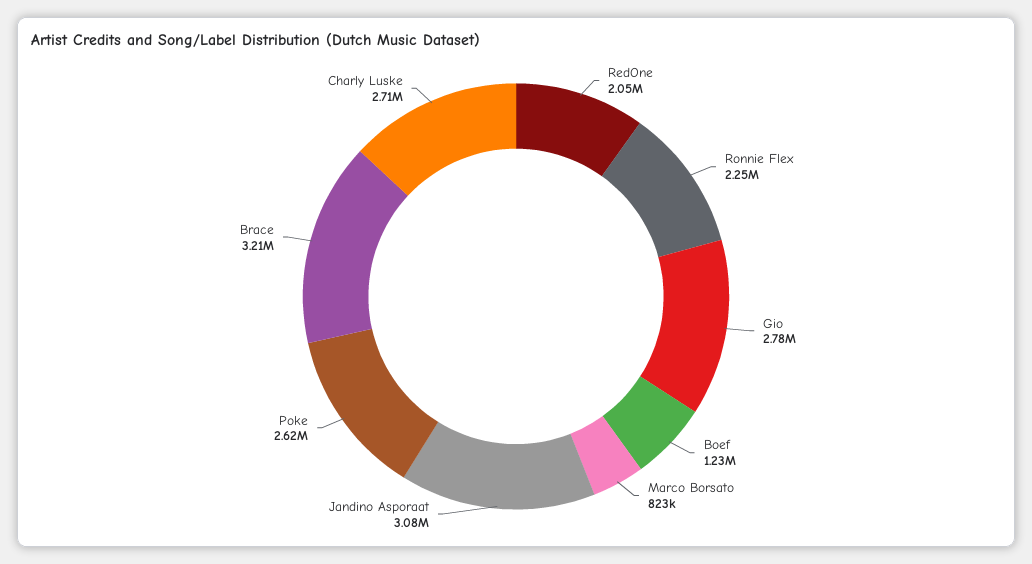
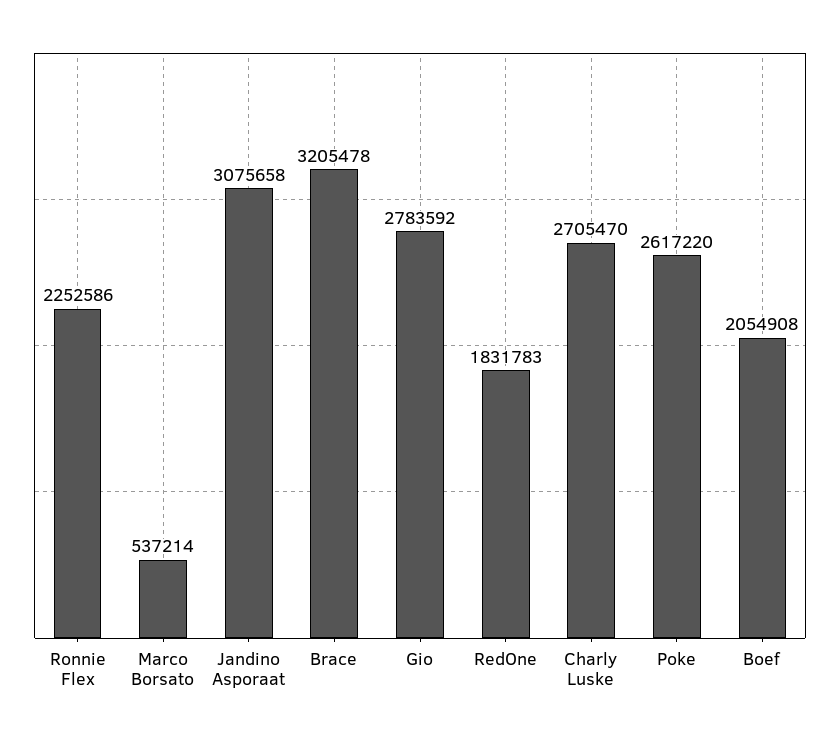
  {
-   "RedOne": 2050000,
+   "RedOne": 1831783,
    "Ronnie Flex": 2252586,
    "Gio": 2783592,
-   "Boef": 1230000,
+   "Boef": 2054908,
-   "Marco Borsato": 823000,
+   "Marco Borsato": 537214,
    "Jandino Asporaat": 3075658,
    "Poke": 2617220,
    "Brace": 3205478,
    "Charly Luske": 2705470
  }

